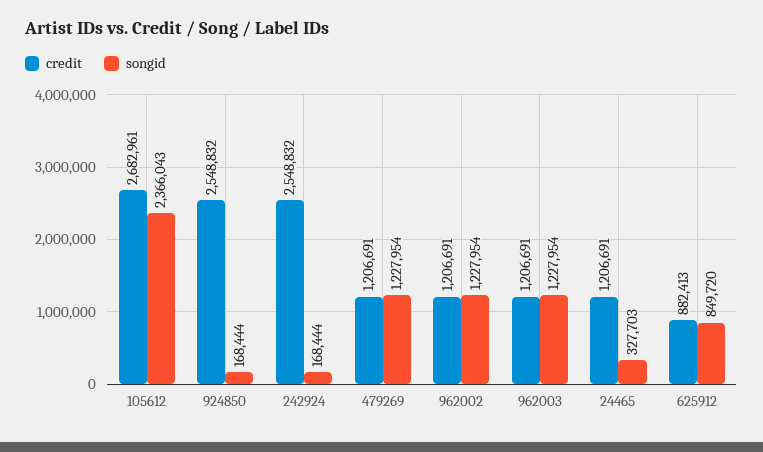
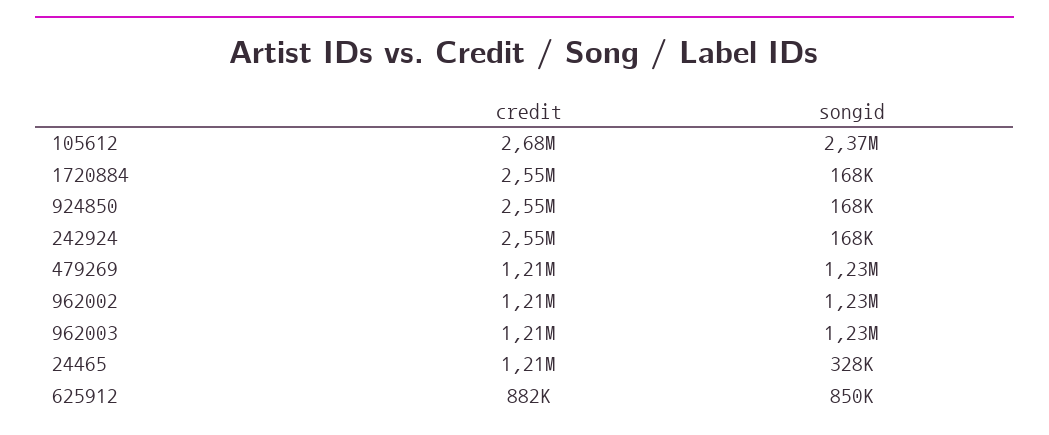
  {
    "credit": {
      "105612": 2682961,
      "924850": 2548832,
      "242924": 2548832,
      "479269": 1206691,
      "962002": 1206691,
      "962003": 1206691,
      "24465": 1206691,
-     "625912": 882413
+     "625912": 882413,
+     "1720884": 2550000
    },
    "songid": {
      "105612": 2366043,
      "924850": 168444,
      "242924": 168444,
      "479269": 1227954,
      "962002": 1227954,
      "962003": 1227954,
      "24465": 327703,
-     "625912": 849720
+     "625912": 849720,
+     "1720884": 168000
    }
  }

